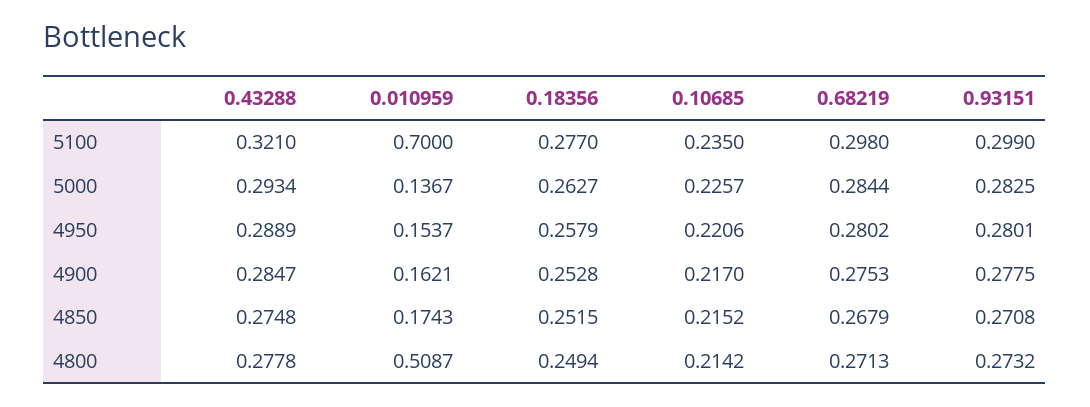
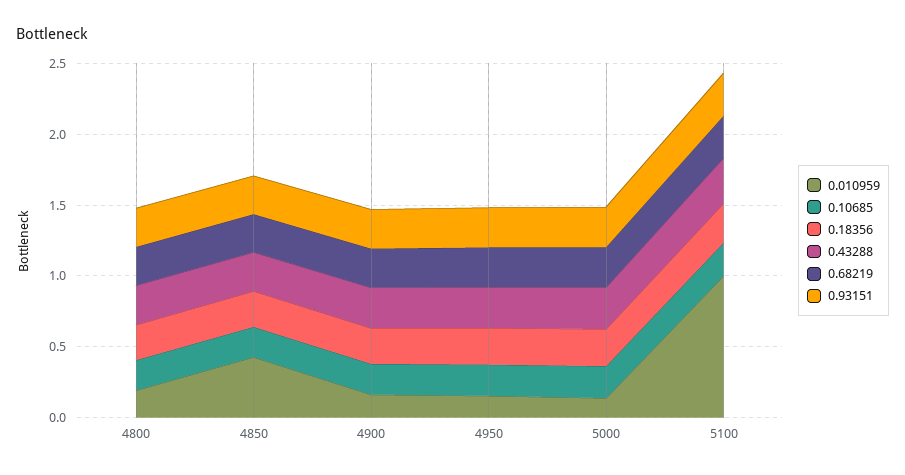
  {
    "0.43288": {
      "5100": 0.321,
      "5000": 0.2934,
      "4950": 0.2889,
      "4900": 0.2847,
      "4850": 0.2748,
      "4800": 0.2778
    },
    "0.010959": {
-     "5100": 0.7,
+     "5100": 1,
      "5000": 0.1367,
      "4950": 0.1537,
      "4900": 0.1621,
-     "4850": 0.1743,
+     "4850": 0.4,
-     "4800": 0.5087
+     "4800": 0.2
    },
    "0.18356": {
      "5100": 0.277,
      "5000": 0.2627,
      "4950": 0.2579,
      "4900": 0.2528,
      "4850": 0.2515,
      "4800": 0.2494
    },
    "0.10685": {
      "5100": 0.235,
      "5000": 0.2257,
      "4950": 0.2206,
      "4900": 0.217,
      "4850": 0.2152,
      "4800": 0.2142
    },
    "0.68219": {
      "5100": 0.298,
      "5000": 0.2844,
      "4950": 0.2802,
      "4900": 0.2753,
      "4850": 0.2679,
      "4800": 0.2713
    },
    "0.93151": {
      "5100": 0.299,
      "5000": 0.2825,
      "4950": 0.2801,
      "4900": 0.2775,
      "4850": 0.2708,
      "4800": 0.2732
    }
  }

